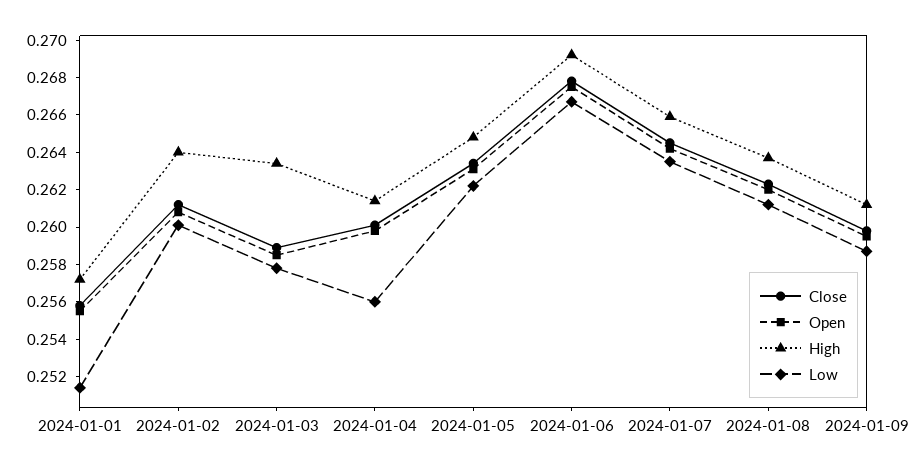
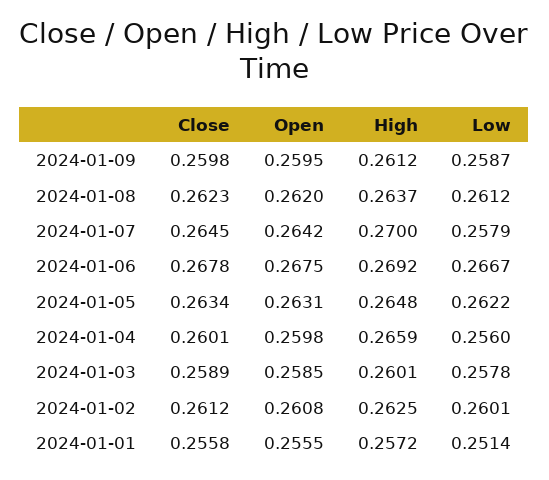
  {
    "Close": {
      "2024-01-01": 0.2558,
      "2024-01-02": 0.2612,
      "2024-01-03": 0.2589,
      "2024-01-04": 0.2601,
      "2024-01-05": 0.2634,
      "2024-01-06": 0.2678,
      "2024-01-07": 0.2645,
      "2024-01-08": 0.2623,
      "2024-01-09": 0.2598
    },
    "Open": {
      "2024-01-01": 0.2555,
      "2024-01-02": 0.2608,
      "2024-01-03": 0.2585,
      "2024-01-04": 0.2598,
      "2024-01-05": 0.2631,
      "2024-01-06": 0.2675,
      "2024-01-07": 0.2642,
      "2024-01-08": 0.262,
      "2024-01-09": 0.2595
    },
    "High": {
      "2024-01-01": 0.2572,
-     "2024-01-02": 0.264,
+     "2024-01-02": 0.2625,
-     "2024-01-03": 0.2635,
+     "2024-01-03": 0.2601,
-     "2024-01-04": 0.2615,
+     "2024-01-04": 0.2659,
      "2024-01-05": 0.2648,
      "2024-01-06": 0.2692,
-     "2024-01-07": 0.266,
+     "2024-01-07": 0.27,
      "2024-01-08": 0.2637,
      "2024-01-09": 0.2612
    },
    "Low": {
      "2024-01-01": 0.2514,
      "2024-01-02": 0.2601,
      "2024-01-03": 0.2578,
      "2024-01-04": 0.256,
      "2024-01-05": 0.2622,
      "2024-01-06": 0.2667,
-     "2024-01-07": 0.2635,
+     "2024-01-07": 0.2579,
      "2024-01-08": 0.2612,
      "2024-01-09": 0.2587
    }
  }

